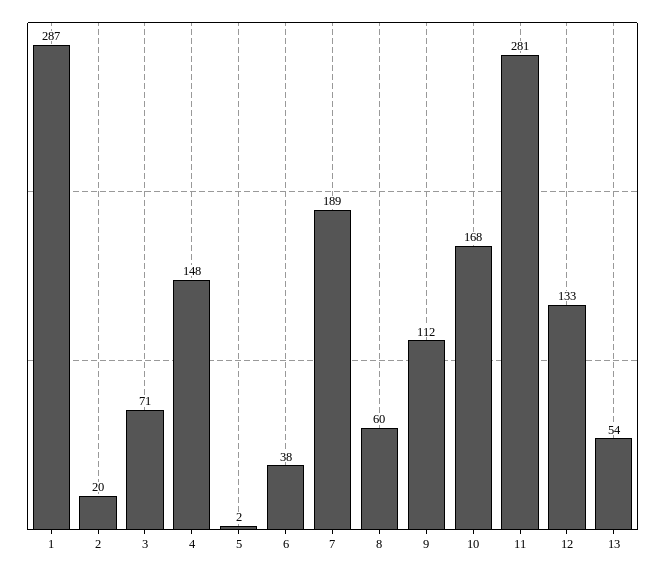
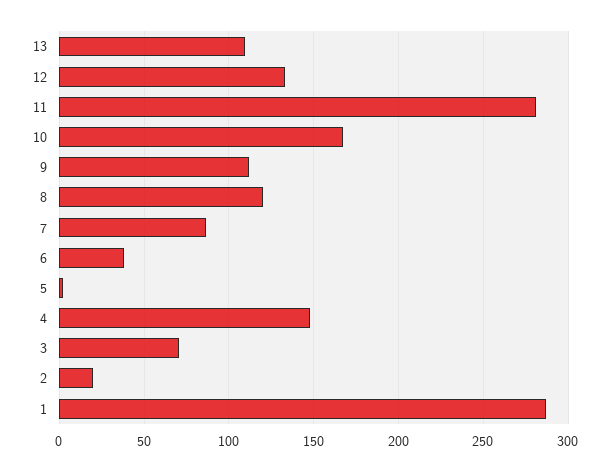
  {
    "1": 287,
    "2": 20,
    "3": 71,
    "4": 148,
    "5": 2,
    "6": 38,
-   "7": 189,
+   "7": 85,
-   "8": 60,
+   "8": 120,
    "9": 112,
    "10": 168,
    "11": 281,
    "12": 133,
-   "13": 54
+   "13": 110
  }

